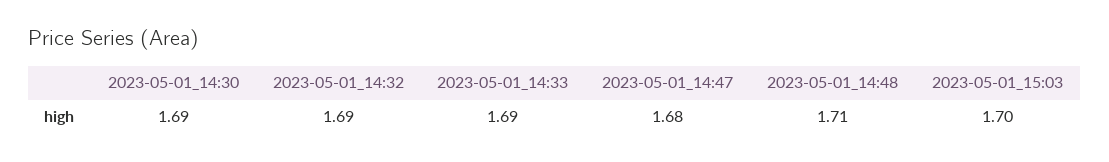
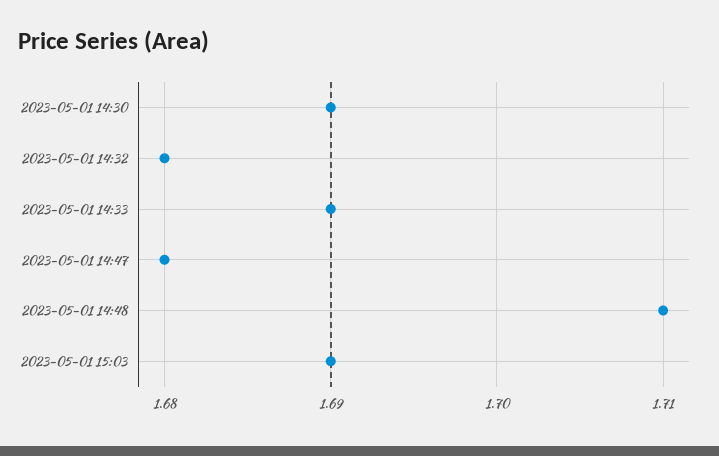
  {
    "2023-05-01_14:30": 1.69,
-   "2023-05-01_14:32": 1.69,
+   "2023-05-01_14:32": 1.68,
    "2023-05-01_14:33": 1.69,
    "2023-05-01_14:47": 1.68,
    "2023-05-01_14:48": 1.71,
-   "2023-05-01_15:03": 1.7
+   "2023-05-01_15:03": 1.69
  }

